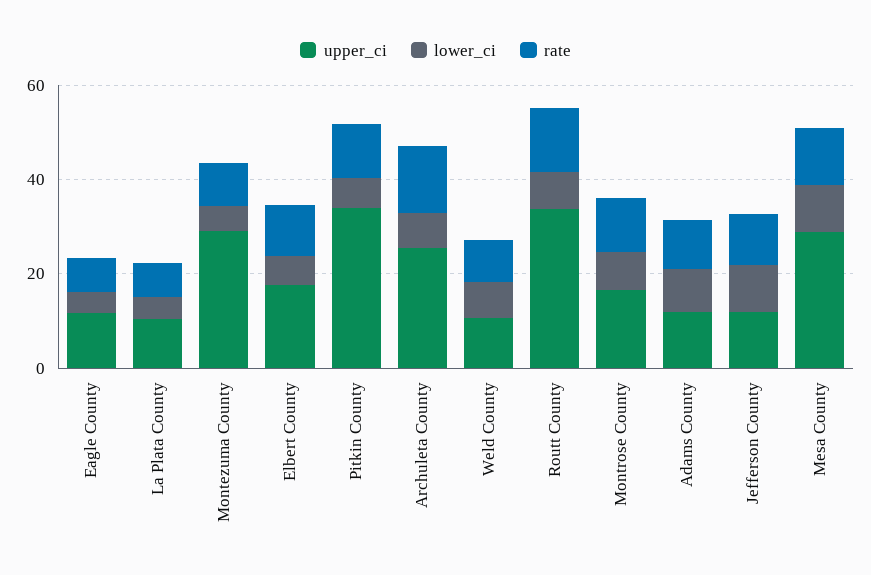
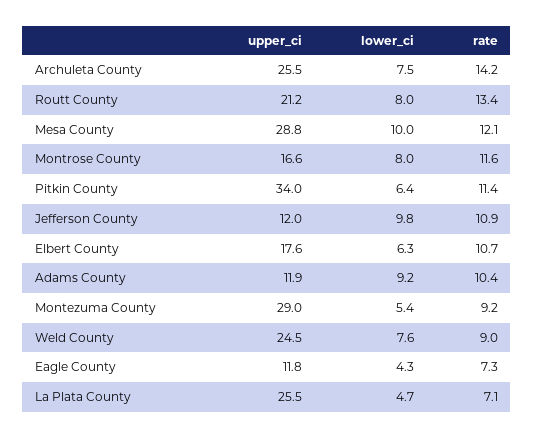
  {
    "upper_ci": {
      "Eagle County": 11.8,
-     "La Plata County": 10,
+     "La Plata County": 25.5,
      "Montezuma County": 29,
      "Elbert County": 17.6,
      "Pitkin County": 34,
      "Archuleta County": 25.5,
-     "Weld County": 10,
+     "Weld County": 24.5,
-     "Routt County": 35,
+     "Routt County": 21.2,
      "Montrose County": 16.6,
      "Adams County": 11.9,
      "Jefferson County": 12,
      "Mesa County": 28.8
    },
    "lower_ci": {
      "Eagle County": 4.3,
      "La Plata County": 4.7,
      "Montezuma County": 5.4,
      "Elbert County": 6.3,
      "Pitkin County": 6.4,
      "Archuleta County": 7.5,
      "Weld County": 7.6,
      "Routt County": 8,
      "Montrose County": 8,
      "Adams County": 9.2,
      "Jefferson County": 9.8,
      "Mesa County": 10
    },
    "rate": {
      "Eagle County": 7.3,
      "La Plata County": 7.1,
      "Montezuma County": 9.2,
      "Elbert County": 10.7,
      "Pitkin County": 11.4,
      "Archuleta County": 14.2,
      "Weld County": 9,
      "Routt County": 13.4,
      "Montrose County": 11.6,
      "Adams County": 10.4,
      "Jefferson County": 10.9,
      "Mesa County": 12.1
    }
  }

